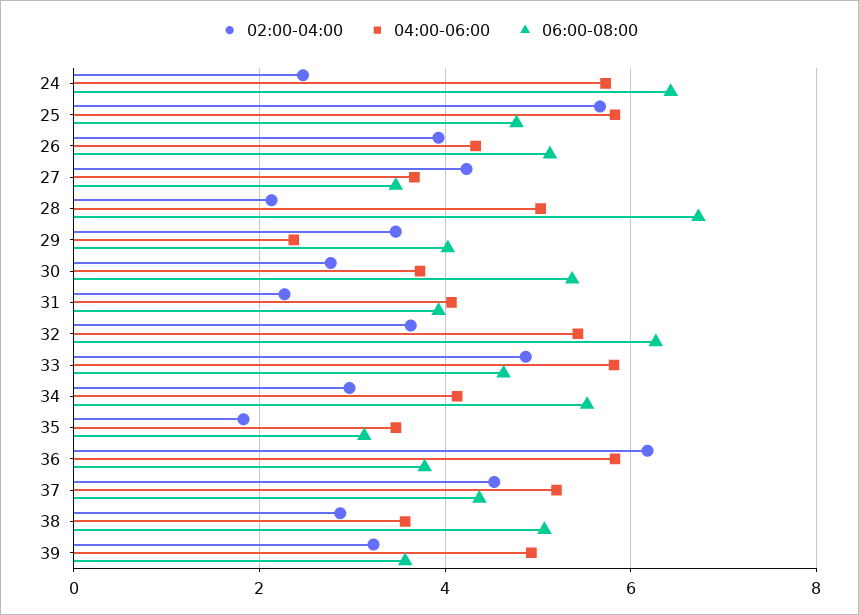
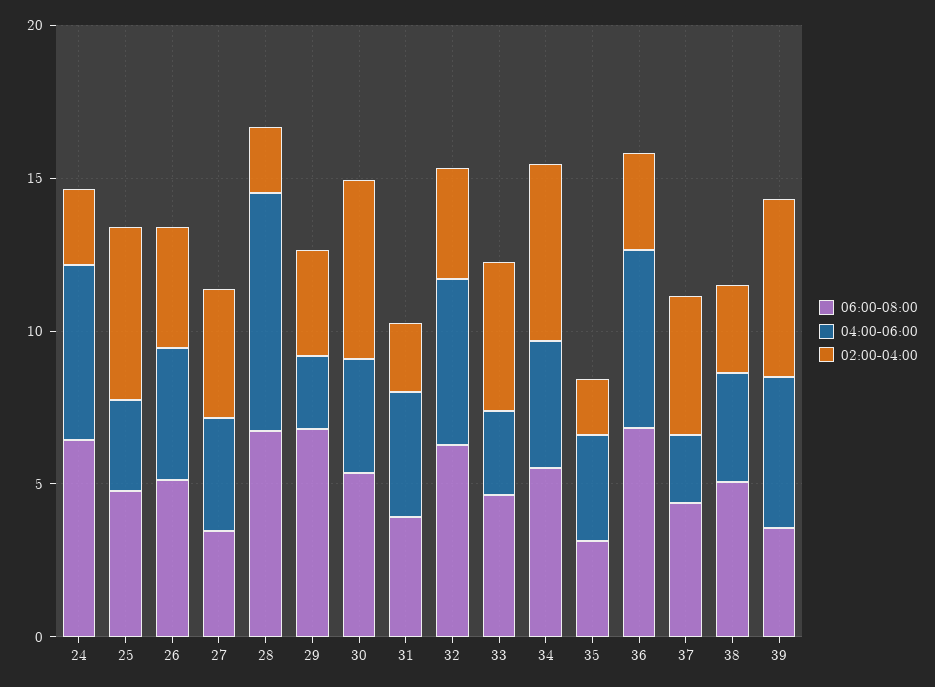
  {
    "02:00-04:00": {
      "24": 2.4,
      "25": 5.6,
      "26": 4,
      "27": 4.2,
      "28": 2.2,
      "29": 3.4,
-     "30": 2.8,
+     "30": 6,
      "31": 2.2,
      "32": 3.6,
      "33": 4.8,
-     "34": 3,
+     "34": 6,
      "35": 1.8,
-     "36": 6.2,
+     "36": 3,
      "37": 4.6,
      "38": 2.8,
-     "39": 3.2
+     "39": 6
    },
    "04:00-06:00": {
      "24": 5.8,
-     "25": 5.8,
+     "25": 3,
      "26": 4.4,
      "27": 3.6,
-     "28": 5,
+     "28": 8,
      "29": 2.4,
      "30": 3.8,
      "31": 4,
      "32": 5.4,
-     "33": 5.8,
+     "33": 3,
      "34": 4.2,
      "35": 3.4,
      "36": 5.8,
-     "37": 5.2,
+     "37": 2,
      "38": 3.6,
      "39": 5
    },
    "06:00-08:00": {
      "24": 6.4,
      "25": 4.8,
      "26": 5.2,
      "27": 3.4,
      "28": 6.8,
-     "29": 4,
+     "29": 7,
      "30": 5.4,
      "31": 4,
      "32": 6.2,
      "33": 4.6,
      "34": 5.6,
      "35": 3.2,
-     "36": 3.8,
+     "36": 7,
      "37": 4.4,
      "38": 5,
      "39": 3.6
    }
  }

